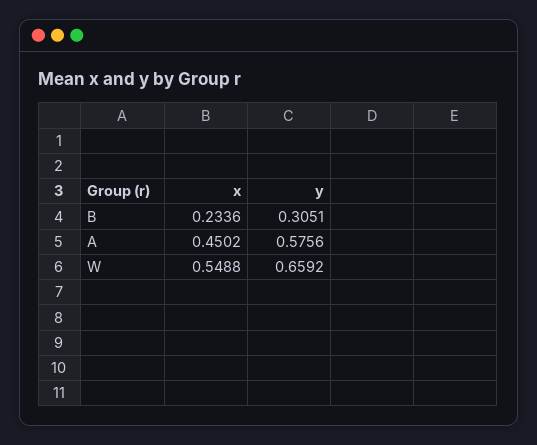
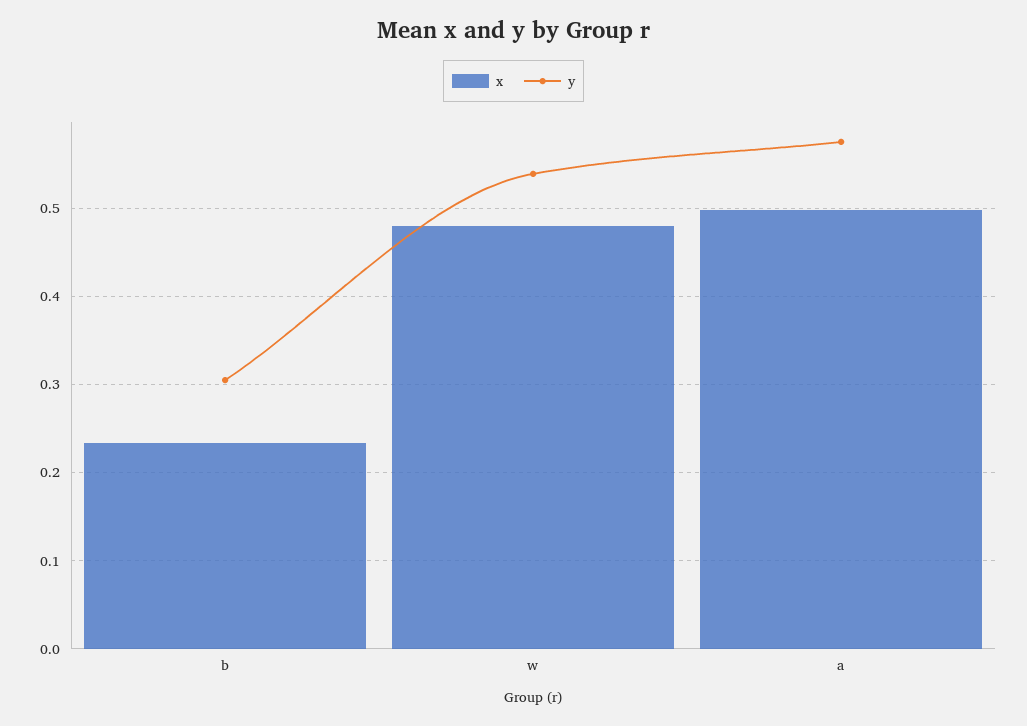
  {
    "x": {
      "B": 0.2336,
-     "A": 0.4502,
+     "A": 0.5,
-     "W": 0.5488
+     "W": 0.48
    },
    "y": {
      "B": 0.3051,
      "A": 0.5756,
-     "W": 0.6592
+     "W": 0.54
    }
  }

